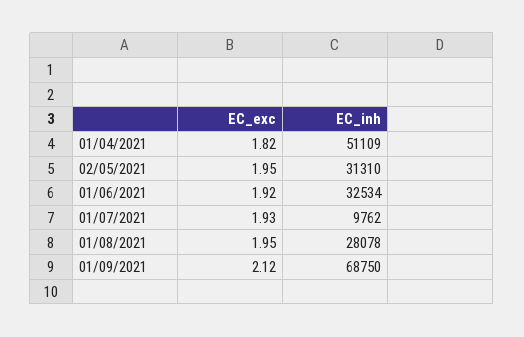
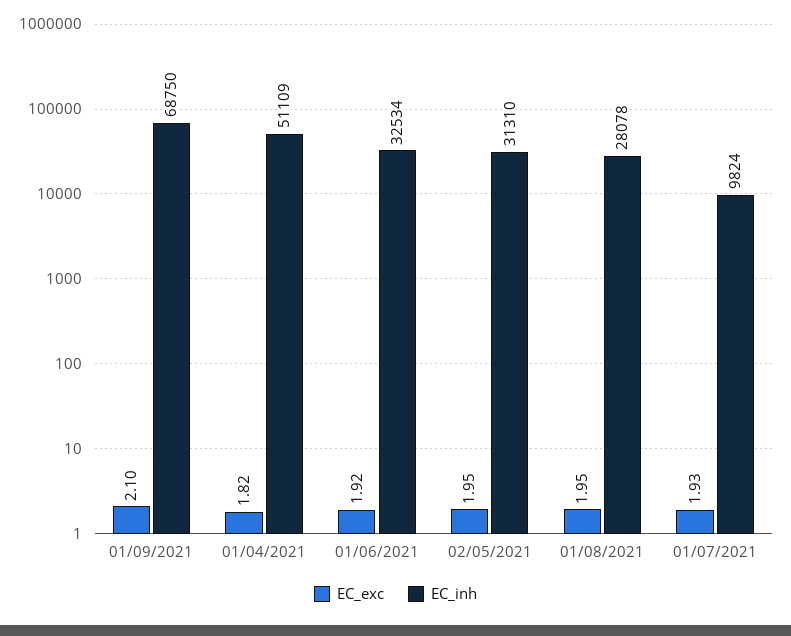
  {
    "EC_exc": {
      "01/04/2021": 1.82,
      "02/05/2021": 1.95,
      "01/06/2021": 1.92,
      "01/07/2021": 1.93,
      "01/08/2021": 1.95,
-     "01/09/2021": 2.12
+     "01/09/2021": 2.1
    },
    "EC_inh": {
      "01/04/2021": 51109,
      "02/05/2021": 31310,
      "01/06/2021": 32534,
-     "01/07/2021": 9762,
+     "01/07/2021": 9824,
      "01/08/2021": 28078,
      "01/09/2021": 68750
    }
  }

